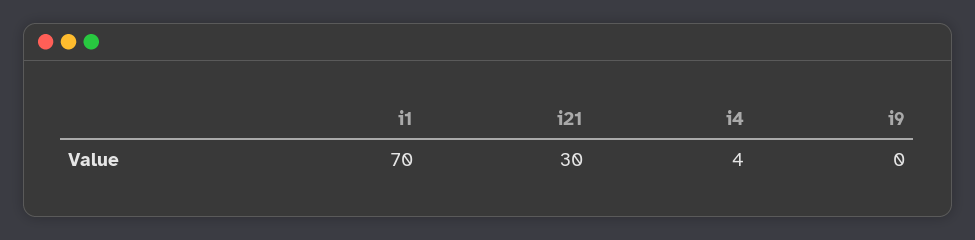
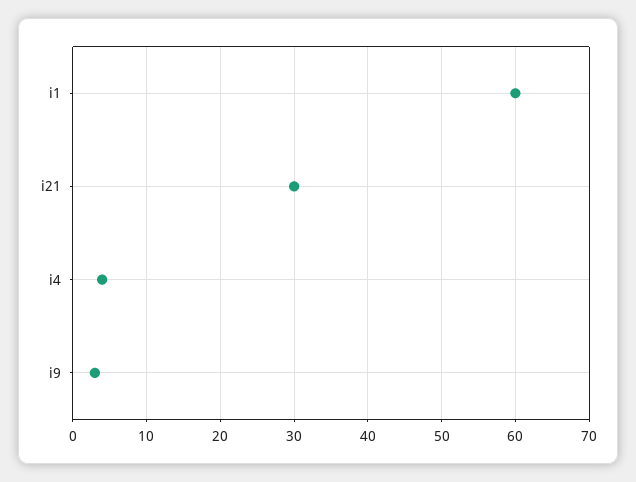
  {
-   "i1": 70,
+   "i1": 60,
    "i21": 30,
    "i4": 4,
-   "i9": 0
+   "i9": 3
  }

